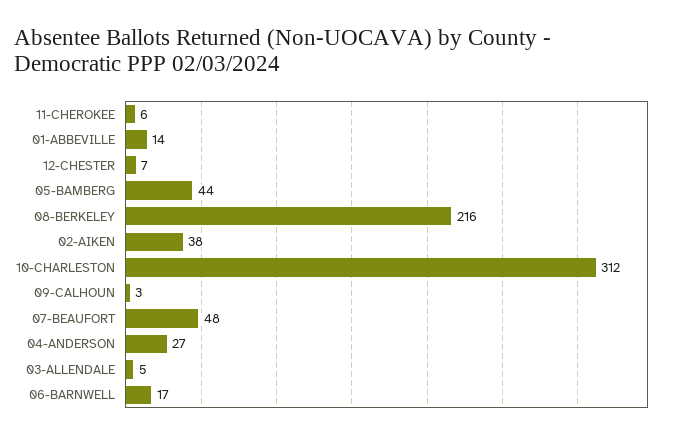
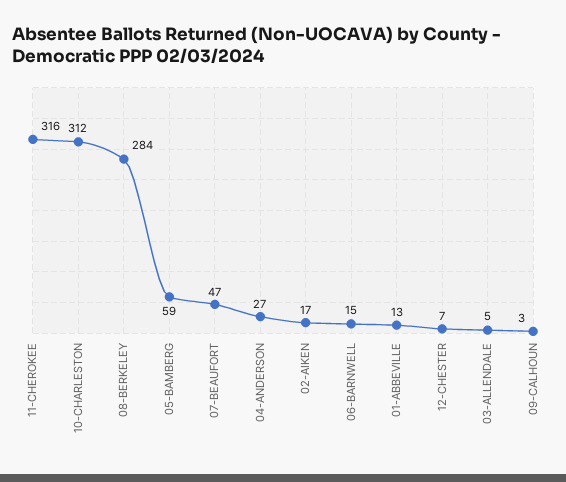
  {
-   "11-CHEROKEE": 6,
+   "11-CHEROKEE": 316,
-   "01-ABBEVILLE": 14,
+   "01-ABBEVILLE": 13,
    "12-CHESTER": 7,
-   "05-BAMBERG": 44,
+   "05-BAMBERG": 59,
-   "08-BERKELEY": 216,
+   "08-BERKELEY": 284,
-   "02-AIKEN": 38,
+   "02-AIKEN": 17,
    "10-CHARLESTON": 312,
    "09-CALHOUN": 3,
-   "07-BEAUFORT": 48,
+   "07-BEAUFORT": 47,
    "04-ANDERSON": 27,
    "03-ALLENDALE": 5,
-   "06-BARNWELL": 17
+   "06-BARNWELL": 15
  }

